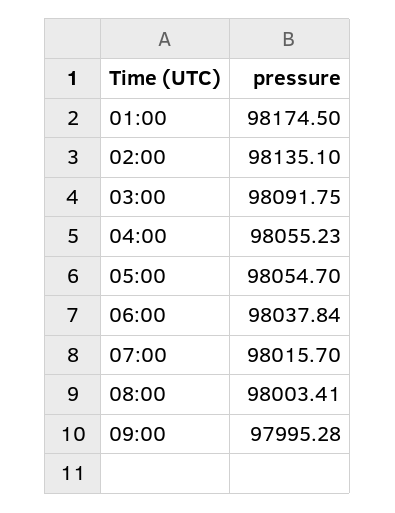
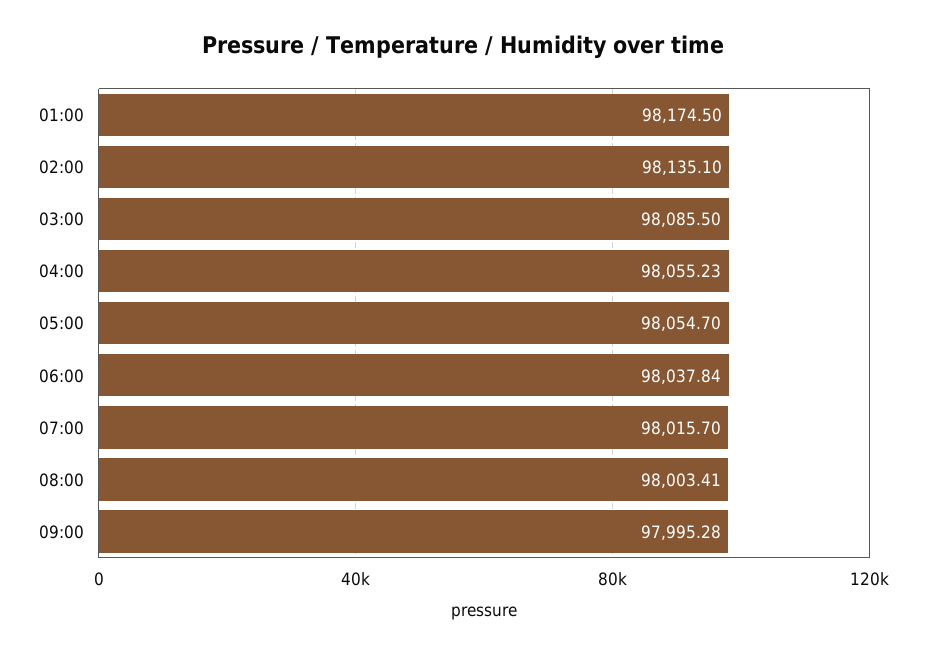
  {
    "01:00": 98174.5,
    "02:00": 98135.1,
-   "03:00": 98091.75,
+   "03:00": 98085.5,
    "04:00": 98055.23,
    "05:00": 98054.7,
    "06:00": 98037.84,
    "07:00": 98015.7,
    "08:00": 98003.41,
    "09:00": 97995.28
  }

